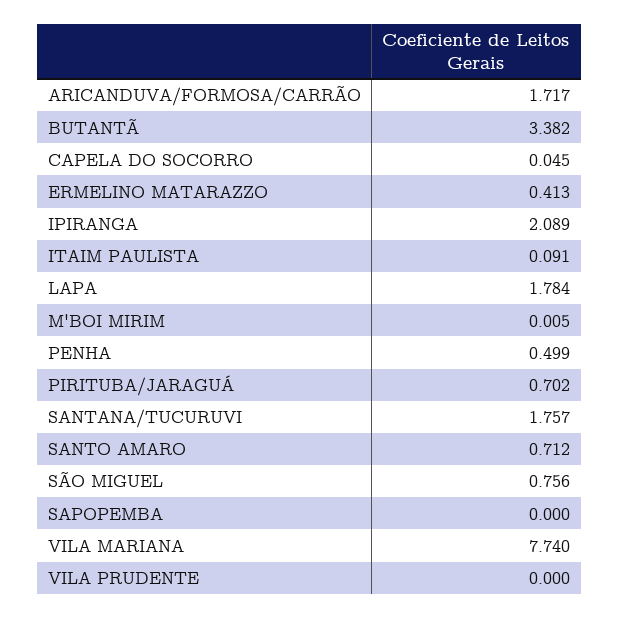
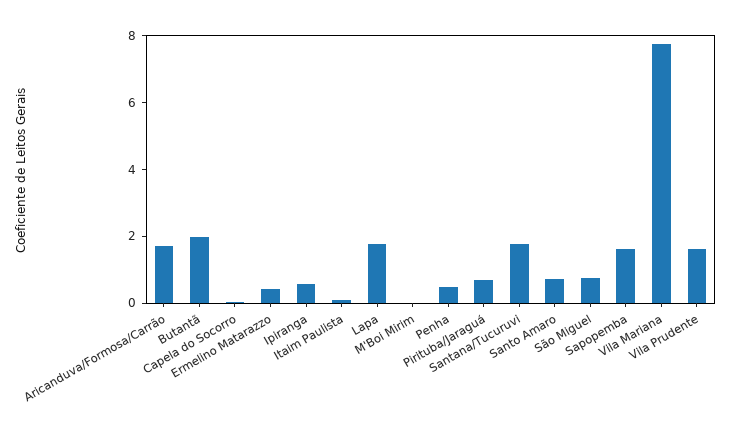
  {
    "ARICANDUVA/FORMOSA/CARRÃO": 1.717,
-   "BUTANTÃ": 3.382,
+   "BUTANTÃ": 2,
    "CAPELA DO SOCORRO": 0.045,
    "ERMELINO MATARAZZO": 0.413,
-   "IPIRANGA": 2.089,
+   "IPIRANGA": 0.5,
    "ITAIM PAULISTA": 0.091,
    "LAPA": 1.784,
    "M'BOI MIRIM": 0.005,
    "PENHA": 0.499,
    "PIRITUBA/JARAGUÁ": 0.702,
    "SANTANA/TUCURUVI": 1.757,
    "SANTO AMARO": 0.712,
    "SÃO MIGUEL": 0.756,
-   "SAPOPEMBA": 0,
+   "SAPOPEMBA": 1.5,
    "VILA MARIANA": 7.74,
-   "VILA PRUDENTE": 0
+   "VILA PRUDENTE": 1.5
  }

